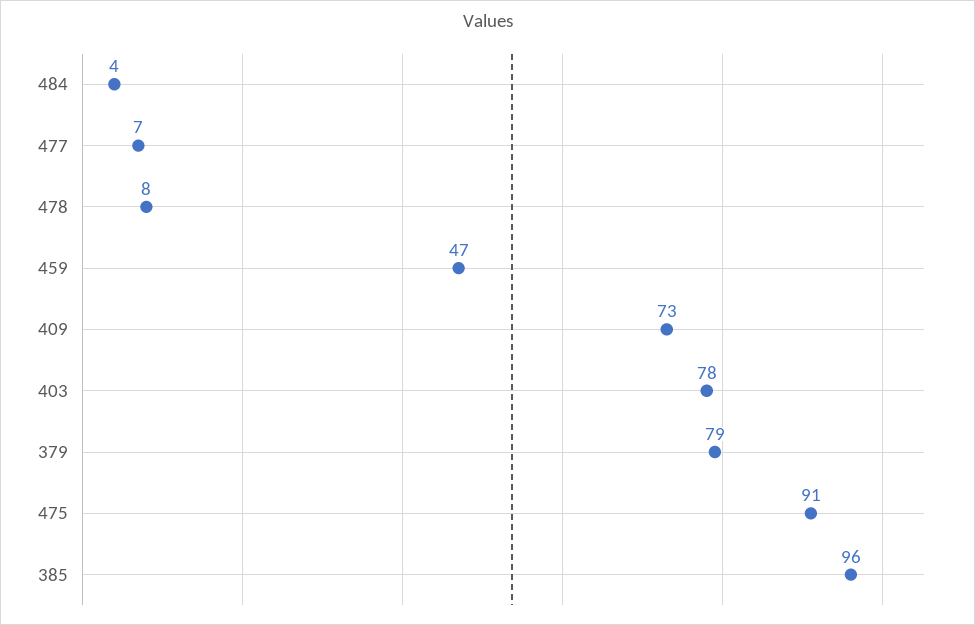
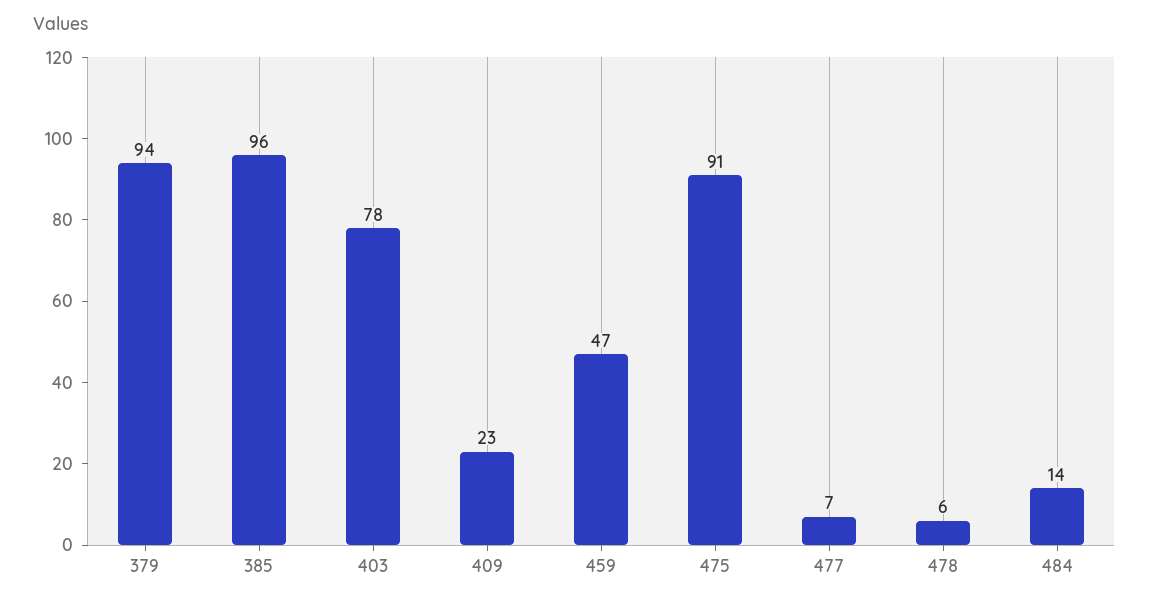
  {
-   "484": 4,
+   "484": 14,
    "477": 7,
-   "478": 8,
+   "478": 6,
    "459": 47,
-   "409": 73,
+   "409": 23,
    "403": 78,
-   "379": 79,
+   "379": 94,
    "475": 91,
    "385": 96
  }

